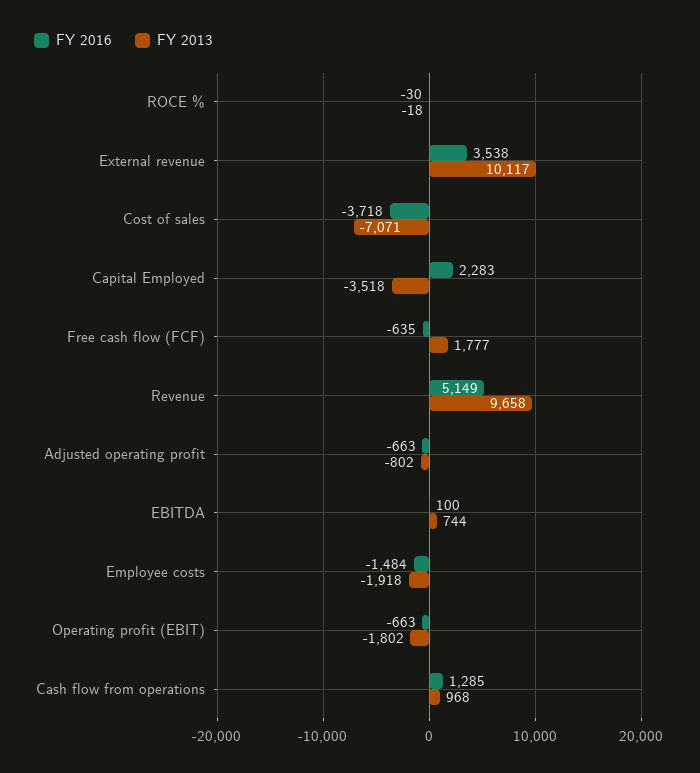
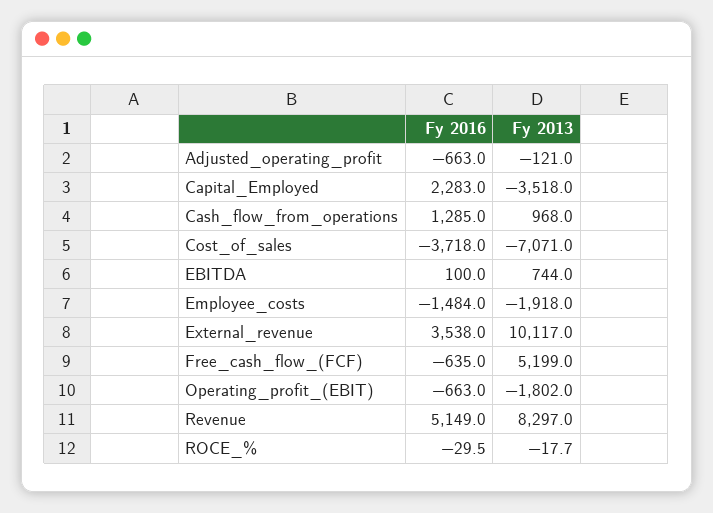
  {
    "FY 2016": {
      "ROCE %": -29.5,
      "External revenue": 3538,
      "Cost of sales": -3718,
      "Capital Employed": 2283,
      "Free cash flow (FCF)": -635,
      "Revenue": 5149,
      "Adjusted operating profit": -663,
      "EBITDA": 100,
      "Employee costs": -1484,
      "Operating profit (EBIT)": -663,
      "Cash flow from operations": 1285
    },
    "FY 2013": {
      "ROCE %": -17.7,
      "External revenue": 10117,
      "Cost of sales": -7071,
      "Capital Employed": -3518,
-     "Free cash flow (FCF)": 1777,
+     "Free cash flow (FCF)": 5199,
-     "Revenue": 9658,
+     "Revenue": 8297,
-     "Adjusted operating profit": -802,
+     "Adjusted operating profit": -121,
      "EBITDA": 744,
      "Employee costs": -1918,
      "Operating profit (EBIT)": -1802,
      "Cash flow from operations": 968
    }
  }

